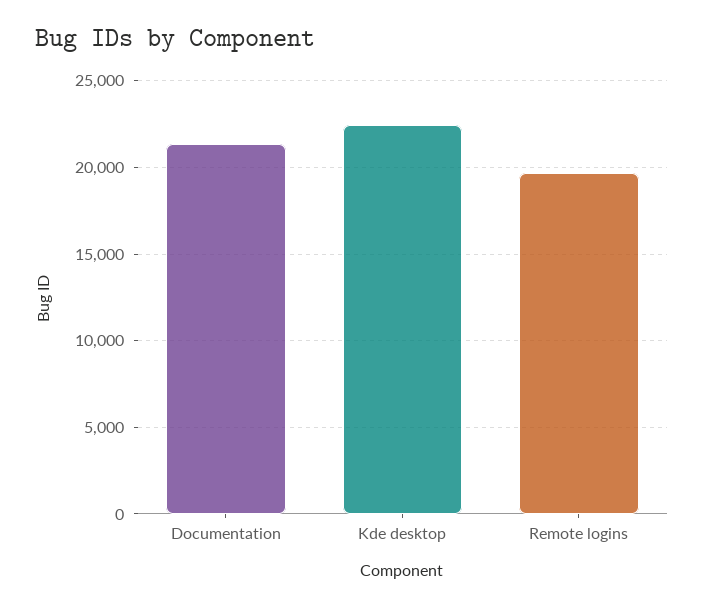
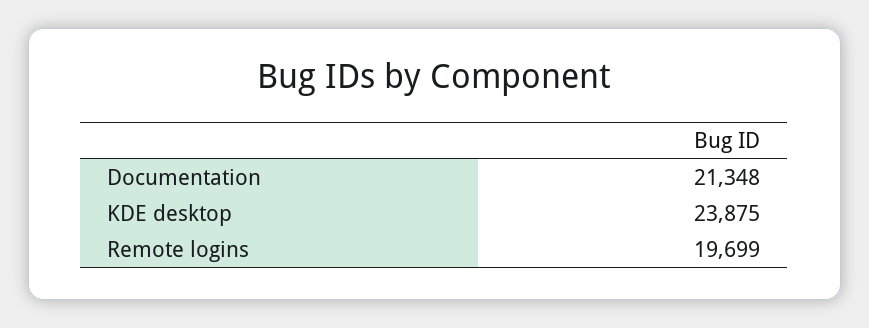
  {
    "Documentation": 21348,
-   "Kde desktop": 22500,
+   "Kde desktop": 23875,
    "Remote logins": 19699
  }

